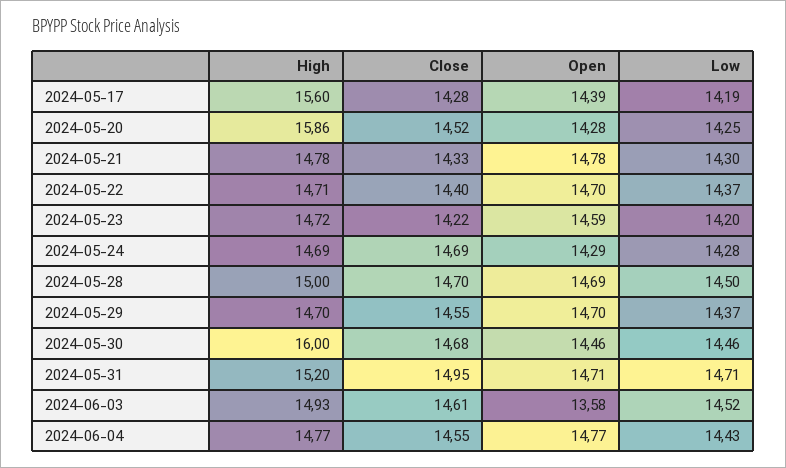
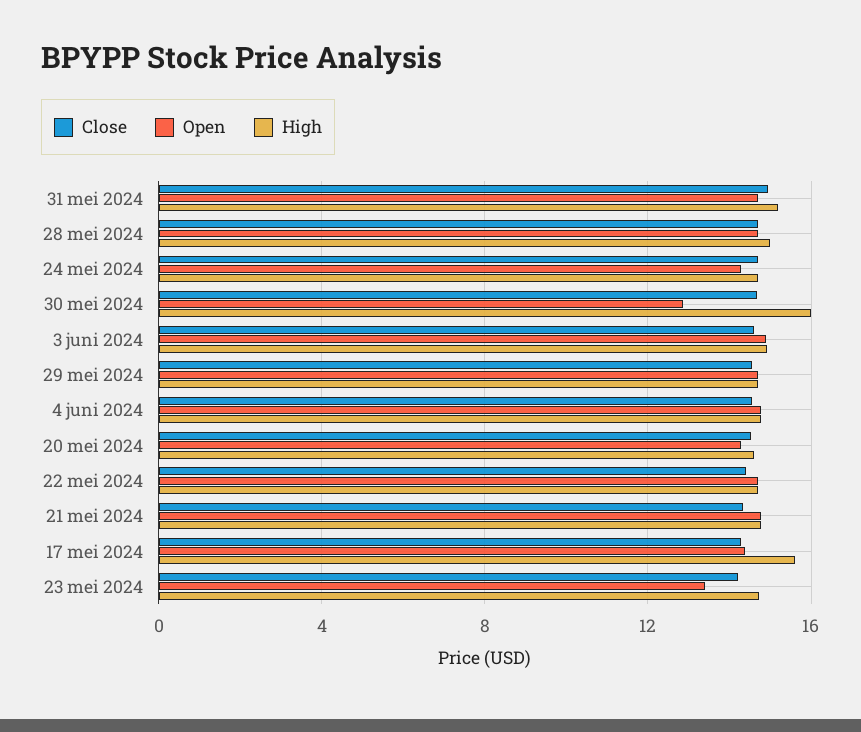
  {
    "High": {
      "2024-05-17": 15.6,
-     "2024-05-20": 15.86,
+     "2024-05-20": 14.5,
      "2024-05-21": 14.78,
      "2024-05-22": 14.71,
      "2024-05-23": 14.72,
      "2024-05-24": 14.69,
      "2024-05-28": 15,
      "2024-05-29": 14.7,
      "2024-05-30": 16,
      "2024-05-31": 15.2,
      "2024-06-03": 14.93,
      "2024-06-04": 14.77
    },
    "Close": {
      "2024-05-17": 14.28,
      "2024-05-20": 14.52,
      "2024-05-21": 14.33,
      "2024-05-22": 14.4,
      "2024-05-23": 14.22,
      "2024-05-24": 14.69,
      "2024-05-28": 14.7,
      "2024-05-29": 14.55,
      "2024-05-30": 14.68,
      "2024-05-31": 14.95,
      "2024-06-03": 14.61,
      "2024-06-04": 14.55
    },
    "Open": {
      "2024-05-17": 14.39,
      "2024-05-20": 14.28,
      "2024-05-21": 14.78,
      "2024-05-22": 14.7,
-     "2024-05-23": 14.59,
+     "2024-05-23": 13.5,
      "2024-05-24": 14.29,
      "2024-05-28": 14.69,
      "2024-05-29": 14.7,
-     "2024-05-30": 14.46,
+     "2024-05-30": 13,
      "2024-05-31": 14.71,
-     "2024-06-03": 13.58,
+     "2024-06-03": 15,
      "2024-06-04": 14.77
-   },
+   }
-   "Low": {
-     "2024-05-17": 14.19,
-     "2024-05-20": 14.25,
-     "2024-05-21": 14.3,
-     "2024-05-22": 14.37,
-     "2024-05-23": 14.2,
-     "2024-05-24": 14.28,
-     "2024-05-28": 14.5,
-     "2024-05-29": 14.37,
-     "2024-05-30": 14.46,
-     "2024-05-31": 14.71,
-     "2024-06-03": 14.52,
-     "2024-06-04": 14.43
-   }
  }

